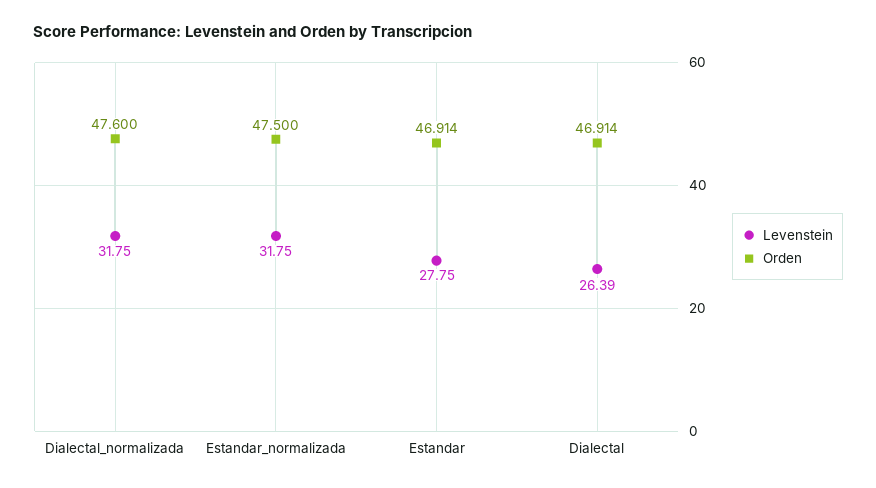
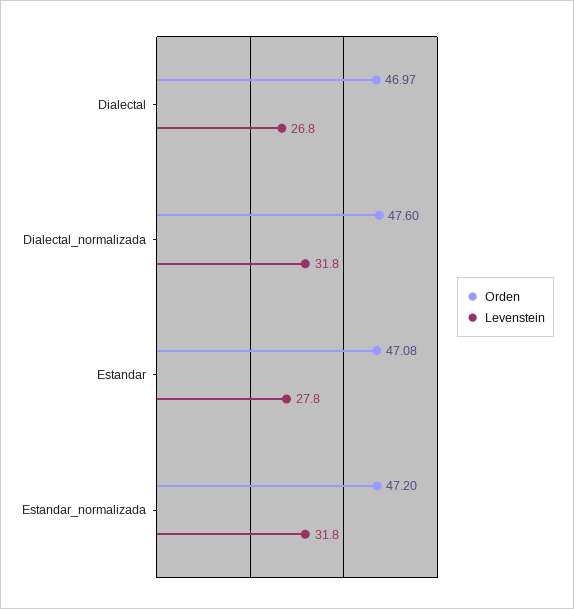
  {
    "Levenstein": {
      "Dialectal_normalizada": 31.75,
      "Estandar_normalizada": 31.75,
      "Estandar": 27.75,
-     "Dialectal": 26.39
+     "Dialectal": 26.8
    },
    "Orden": {
      "Dialectal_normalizada": 47.6,
-     "Estandar_normalizada": 47.5,
+     "Estandar_normalizada": 47.2,
-     "Estandar": 46.914,
+     "Estandar": 47.08,
-     "Dialectal": 46.914
+     "Dialectal": 46.97
    }
  }

